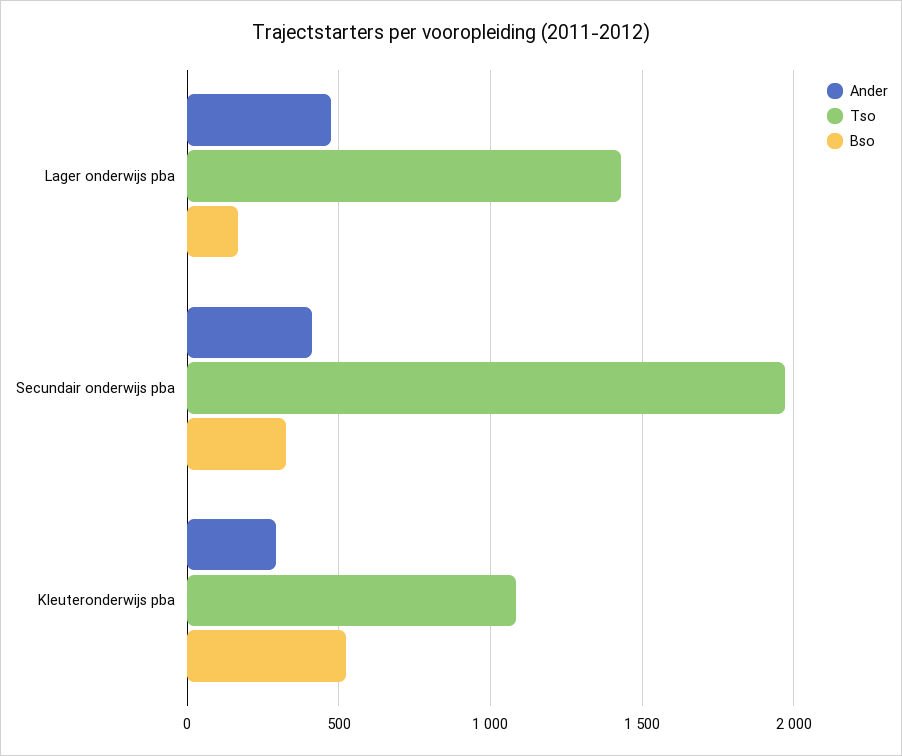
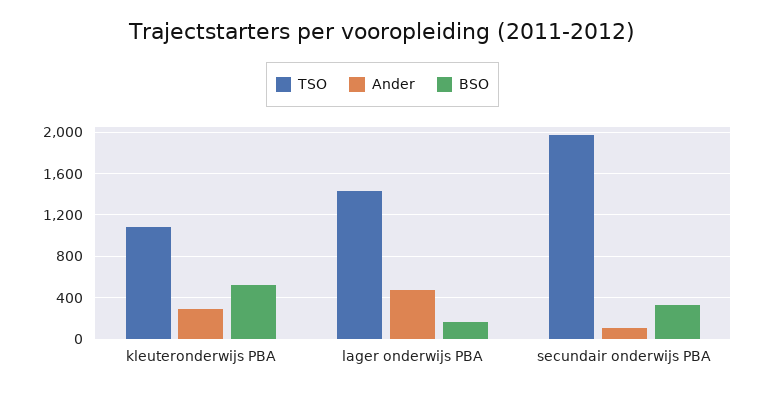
  {
    "Ander": {
      "Lager onderwijs pba": 500,
-     "Secundair onderwijs pba": 400,
+     "Secundair onderwijs pba": 100,
      "Kleuteronderwijs pba": 300
    },
    "Tso": {
      "Lager onderwijs pba": 1450,
      "Secundair onderwijs pba": 1950,
      "Kleuteronderwijs pba": 1100
    },
    "Bso": {
      "Lager onderwijs pba": 150,
      "Secundair onderwijs pba": 350,
      "Kleuteronderwijs pba": 500
    }
  }

